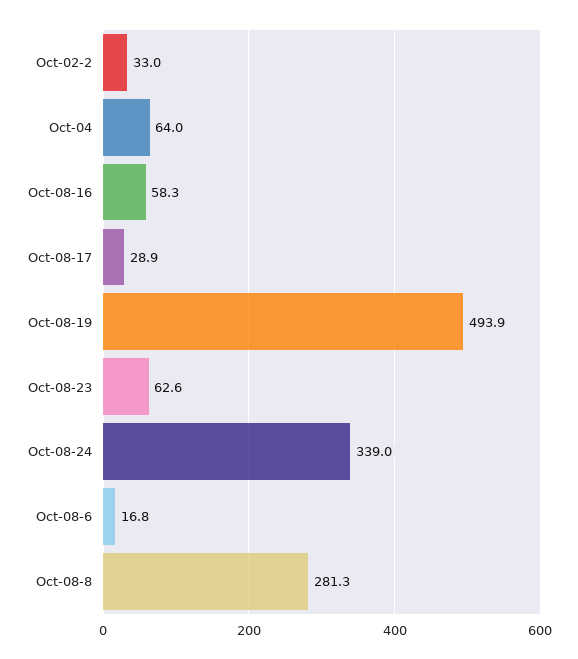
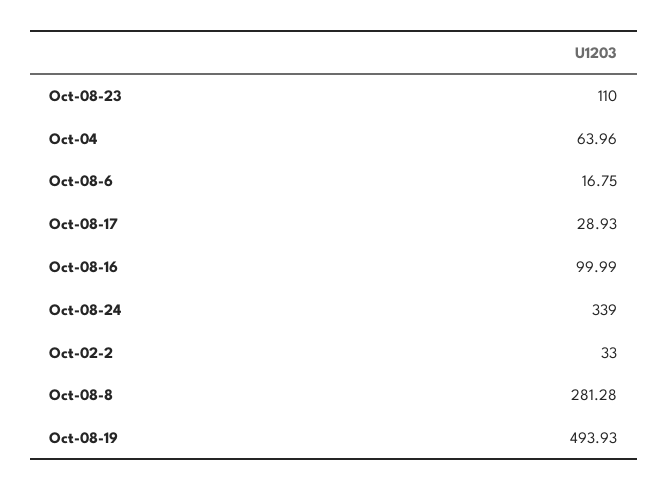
  {
    "Oct-02-2": 33,
    "Oct-04": 63.96,
-   "Oct-08-16": 58.3,
+   "Oct-08-16": 99.99,
    "Oct-08-17": 28.93,
    "Oct-08-19": 493.93,
-   "Oct-08-23": 62.6,
+   "Oct-08-23": 110,
    "Oct-08-24": 339,
    "Oct-08-6": 16.75,
    "Oct-08-8": 281.28
  }

